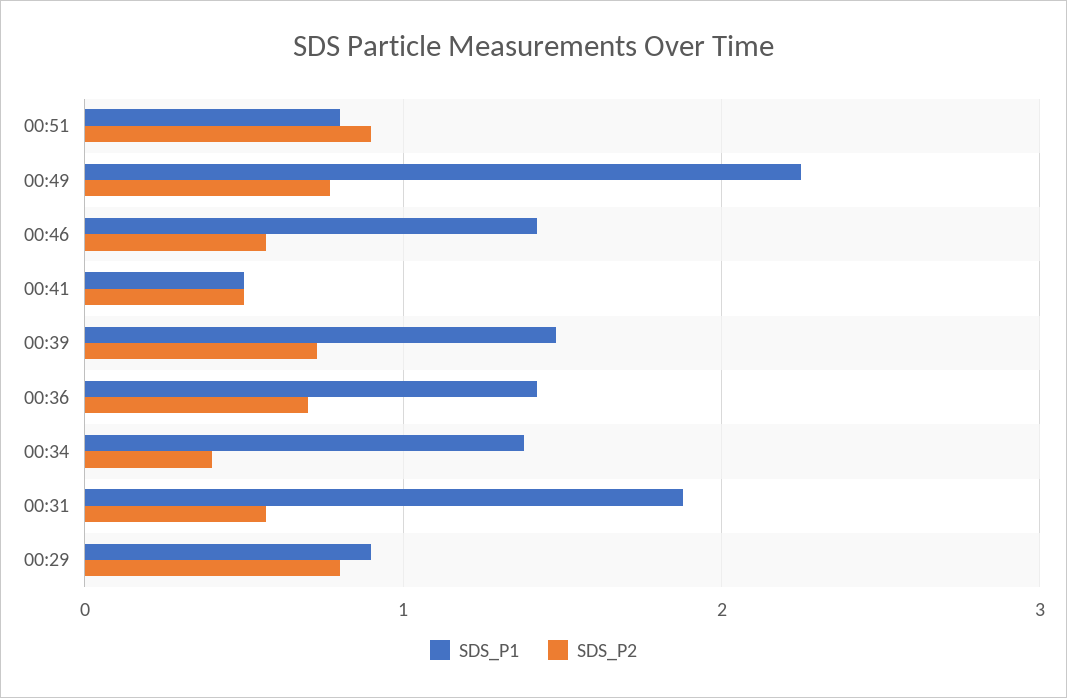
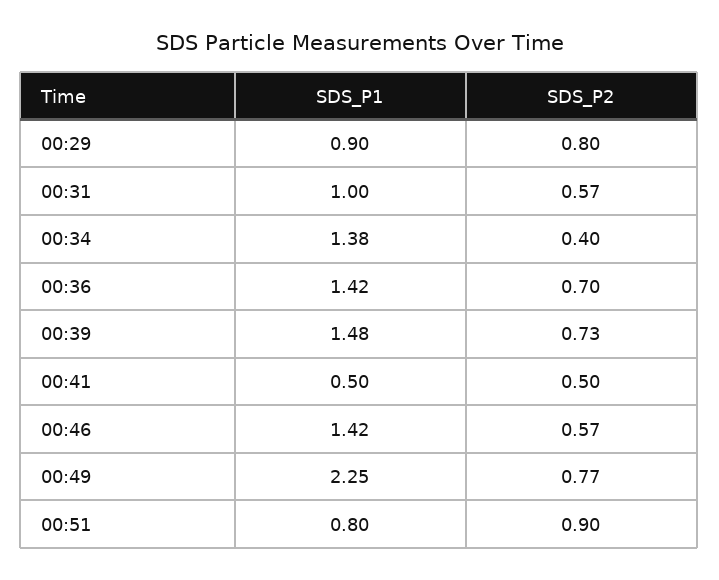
  {
    "SDS_P1": {
      "00:51": 0.8,
      "00:49": 2.25,
      "00:46": 1.42,
      "00:41": 0.5,
      "00:39": 1.48,
      "00:36": 1.42,
      "00:34": 1.38,
-     "00:31": 1.9,
+     "00:31": 1,
      "00:29": 0.9
    },
    "SDS_P2": {
      "00:51": 0.9,
      "00:49": 0.77,
      "00:46": 0.57,
      "00:41": 0.5,
      "00:39": 0.73,
      "00:36": 0.7,
      "00:34": 0.4,
      "00:31": 0.57,
      "00:29": 0.8
    }
  }

